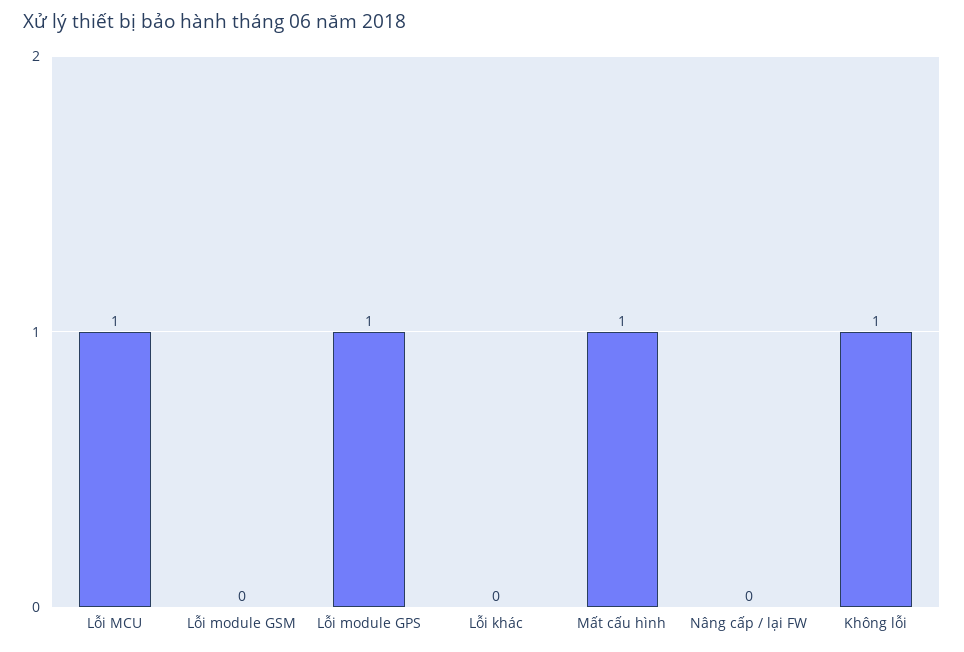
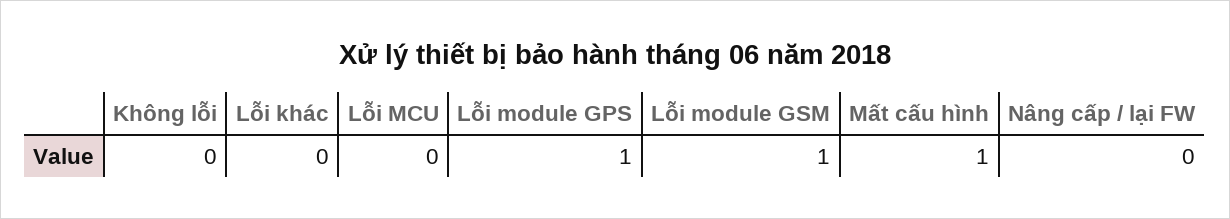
  {
-   "Lỗi MCU": 1,
+   "Lỗi MCU": 0,
-   "Lỗi module GSM": 0,
+   "Lỗi module GSM": 1,
    "Lỗi module GPS": 1,
    "Lỗi khác": 0,
    "Mất cấu hình": 1,
    "Nâng cấp / lại FW": 0,
-   "Không lỗi": 1
+   "Không lỗi": 0
  }

